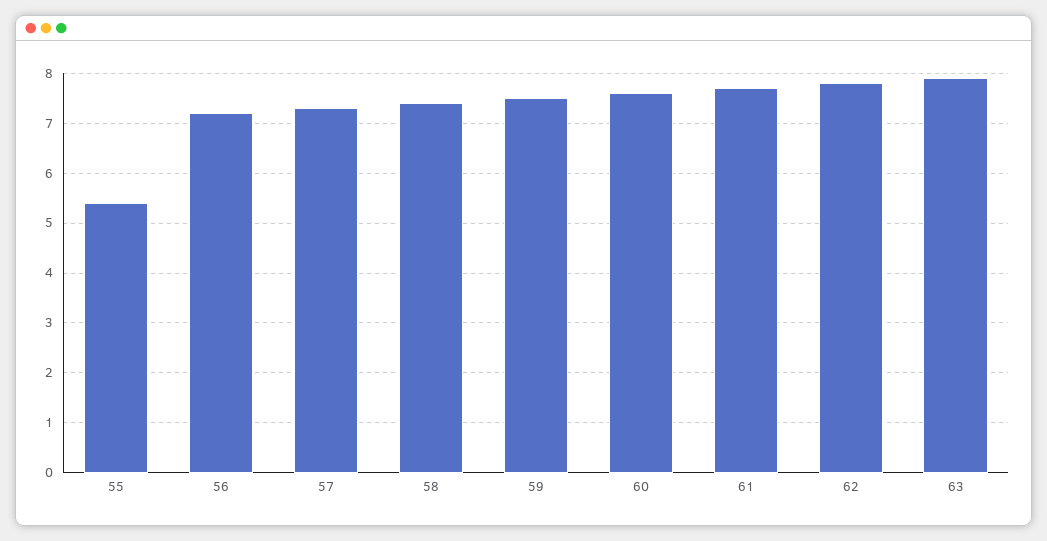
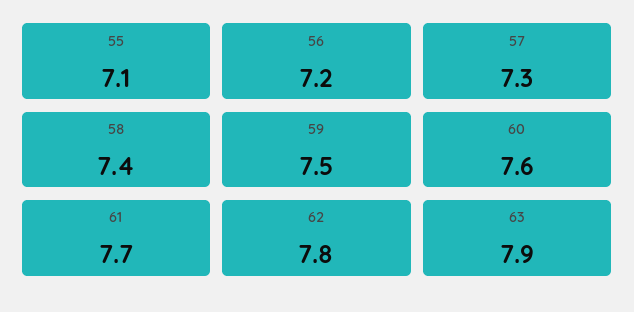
  {
-   "55": 5.5,
+   "55": 7.1,
    "56": 7.2,
    "57": 7.3,
    "58": 7.4,
    "59": 7.5,
    "60": 7.6,
    "61": 7.7,
    "62": 7.8,
    "63": 7.9
  }

